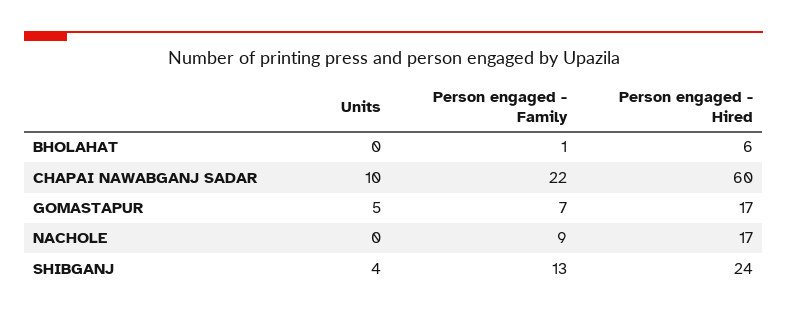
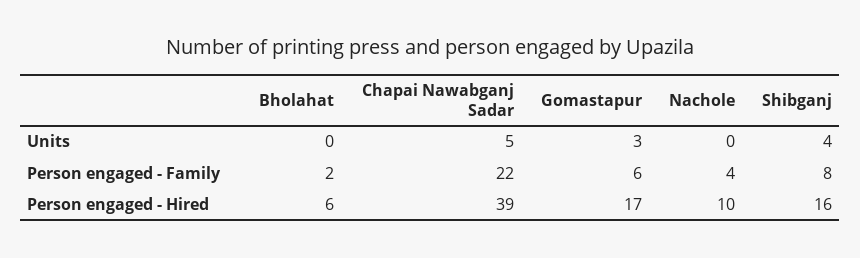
  {
    "Units": {
      "BHOLAHAT": 0,
-     "CHAPAI NAWABGANJ SADAR": 10,
+     "CHAPAI NAWABGANJ SADAR": 5,
-     "GOMASTAPUR": 5,
+     "GOMASTAPUR": 3,
      "NACHOLE": 0,
      "SHIBGANJ": 4
    },
    "Person engaged - Family": {
-     "BHOLAHAT": 1,
+     "BHOLAHAT": 2,
      "CHAPAI NAWABGANJ SADAR": 22,
-     "GOMASTAPUR": 7,
+     "GOMASTAPUR": 6,
-     "NACHOLE": 9,
+     "NACHOLE": 4,
-     "SHIBGANJ": 13
+     "SHIBGANJ": 8
    },
    "Person engaged - Hired": {
      "BHOLAHAT": 6,
-     "CHAPAI NAWABGANJ SADAR": 60,
+     "CHAPAI NAWABGANJ SADAR": 39,
      "GOMASTAPUR": 17,
-     "NACHOLE": 17,
+     "NACHOLE": 10,
-     "SHIBGANJ": 24
+     "SHIBGANJ": 16
    }
  }

